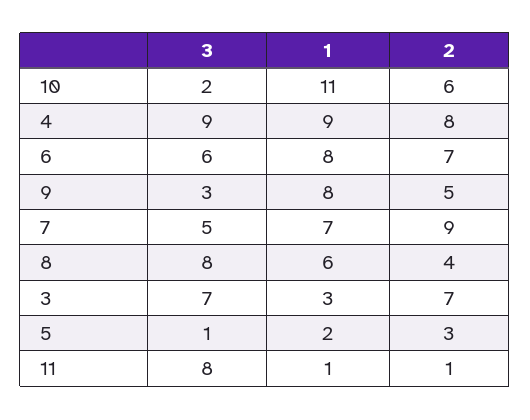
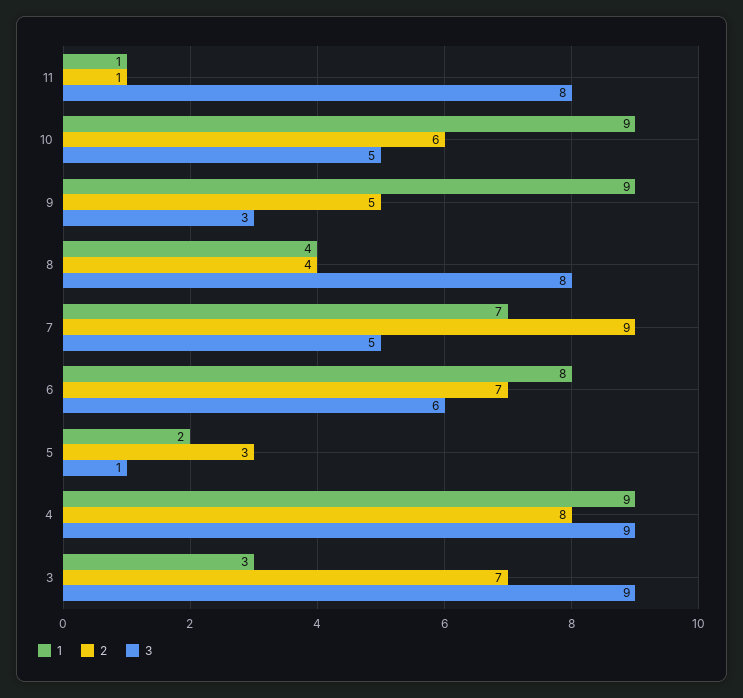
  {
    "3": {
-     "10": 2,
+     "10": 5,
      "4": 9,
      "6": 6,
      "9": 3,
      "7": 5,
      "8": 8,
-     "3": 7,
+     "3": 9,
      "5": 1,
      "11": 8
    },
    "1": {
-     "10": 11,
+     "10": 9,
      "4": 9,
      "6": 8,
-     "9": 8,
+     "9": 9,
      "7": 7,
-     "8": 6,
+     "8": 4,
      "3": 3,
      "5": 2,
      "11": 1
    },
    "2": {
      "10": 6,
      "4": 8,
      "6": 7,
      "9": 5,
      "7": 9,
      "8": 4,
      "3": 7,
      "5": 3,
      "11": 1
    }
  }

